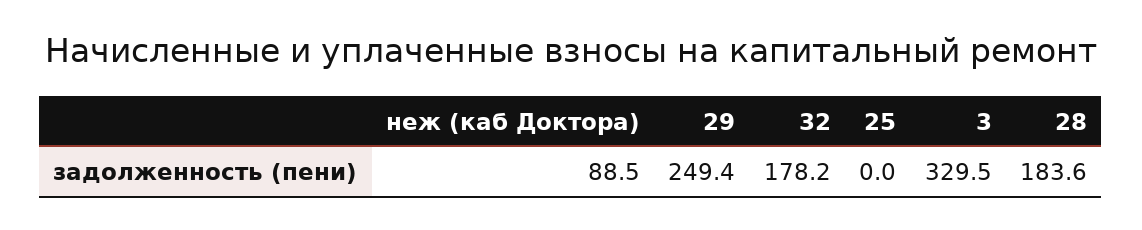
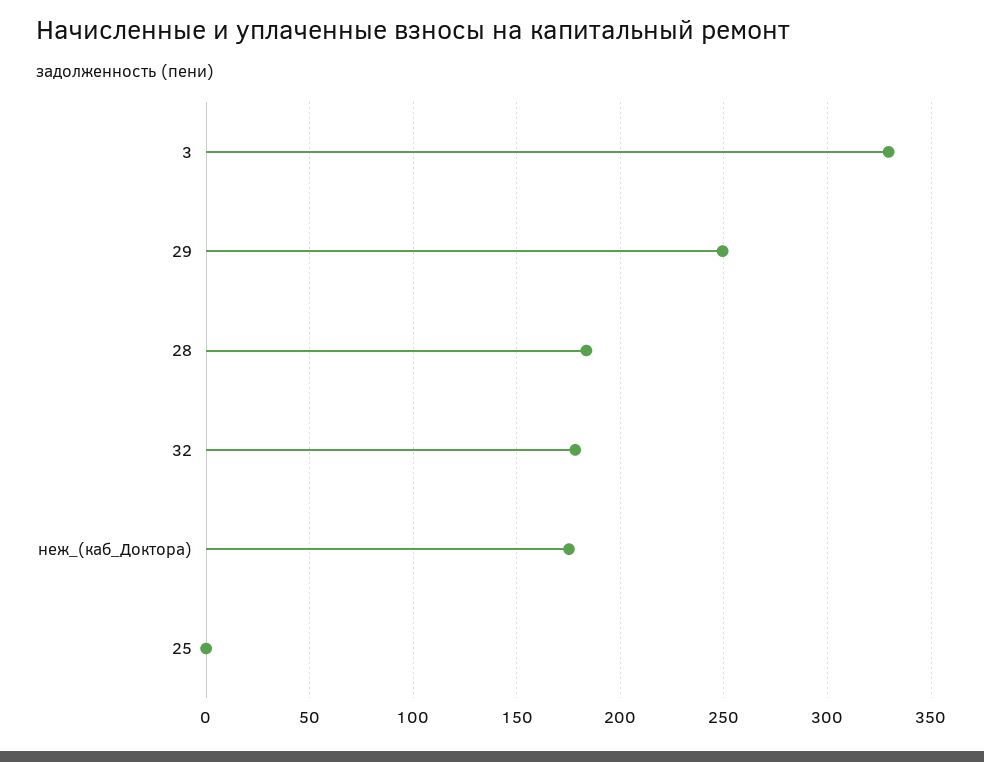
  {
-   "неж (каб Доктора)": 88.5,
+   "неж (каб Доктора)": 175,
    "29": 249.4,
    "32": 178.2,
    "25": 0,
    "3": 329.5,
    "28": 183.6
  }

